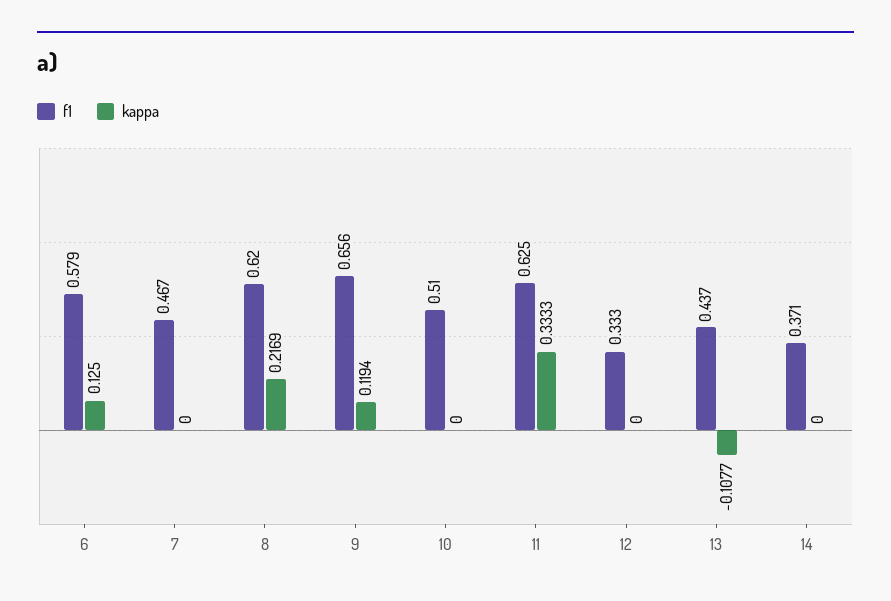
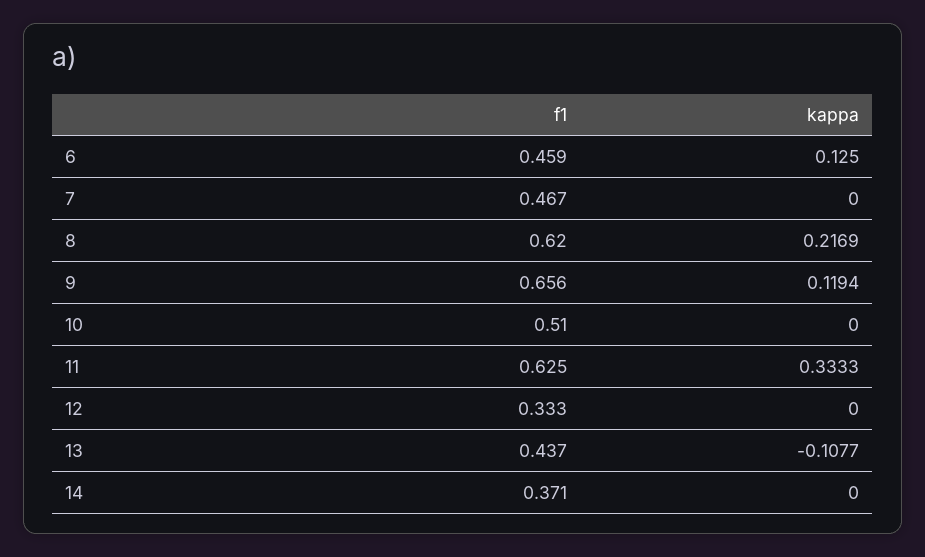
  {
    "f1": {
-     "6": 0.579,
+     "6": 0.459,
      "7": 0.467,
      "8": 0.62,
      "9": 0.656,
      "10": 0.51,
      "11": 0.625,
      "12": 0.333,
      "13": 0.437,
      "14": 0.371
    },
    "kappa": {
      "6": 0.125,
      "7": 0,
      "8": 0.2169,
      "9": 0.1194,
      "10": 0,
      "11": 0.3333,
      "12": 0,
      "13": -0.1077,
      "14": 0
    }
  }

